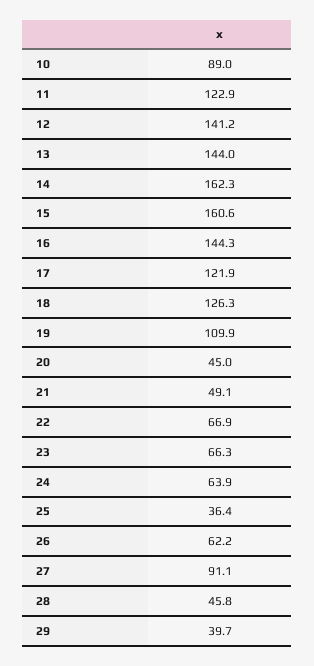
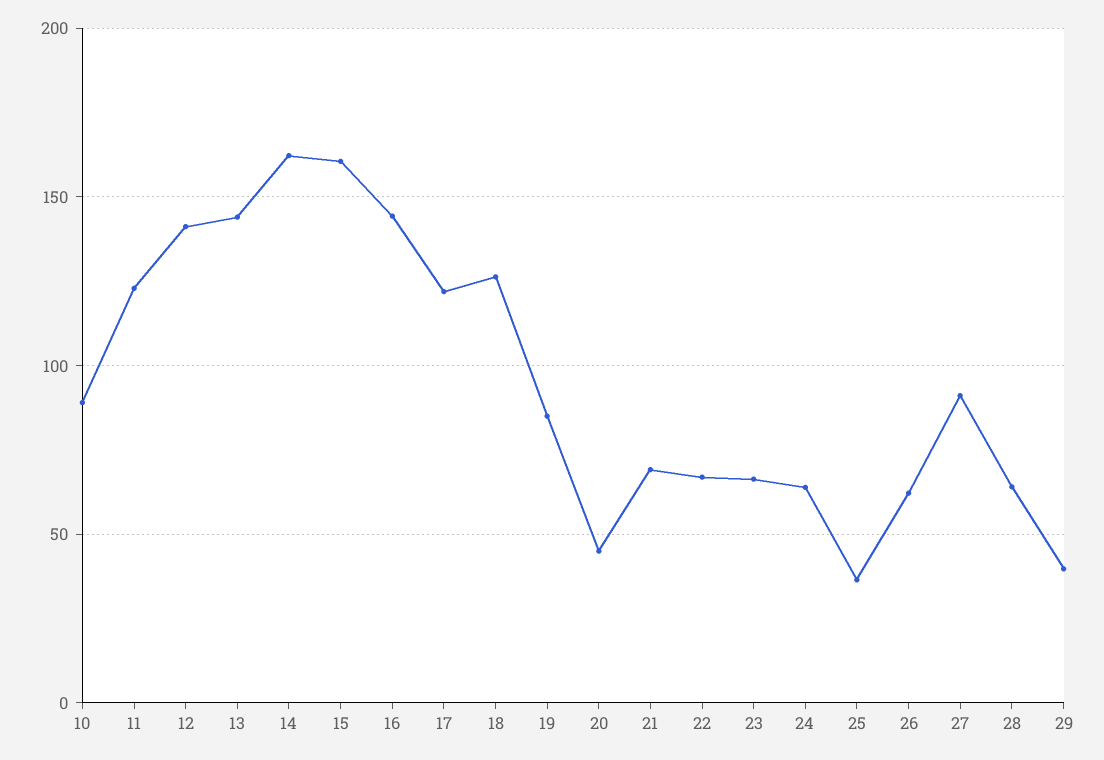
  {
    "10": 89,
    "11": 122.9,
    "12": 141.2,
    "13": 144,
    "14": 162.3,
    "15": 160.6,
    "16": 144.3,
    "17": 121.9,
    "18": 126.3,
-   "19": 109.9,
+   "19": 85,
    "20": 45,
-   "21": 49.1,
+   "21": 70,
    "22": 66.9,
    "23": 66.3,
    "24": 63.9,
    "25": 36.4,
    "26": 62.2,
    "27": 91.1,
-   "28": 45.8,
+   "28": 65,
    "29": 39.7
  }

